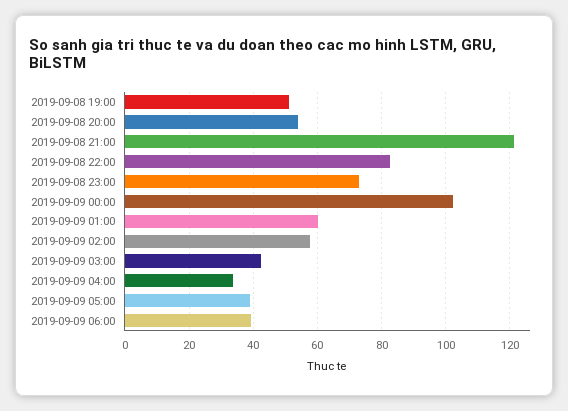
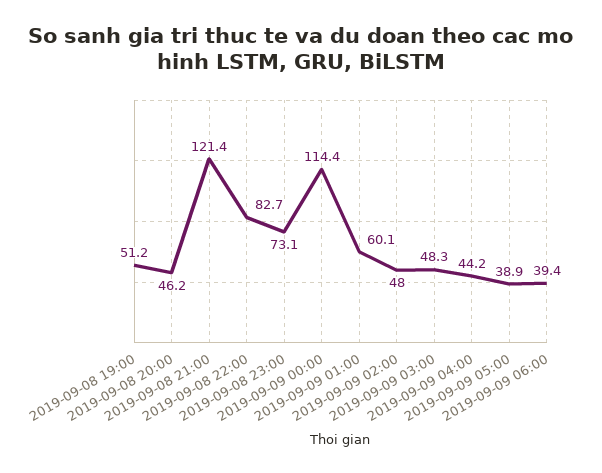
  {
    "2019-09-08 19:00": 51.2,
-   "2019-09-08 20:00": 54,
+   "2019-09-08 20:00": 46.2,
    "2019-09-08 21:00": 121.4,
    "2019-09-08 22:00": 82.7,
    "2019-09-08 23:00": 73.1,
-   "2019-09-09 00:00": 102,
+   "2019-09-09 00:00": 114.4,
    "2019-09-09 01:00": 60.1,
-   "2019-09-09 02:00": 58,
+   "2019-09-09 02:00": 48,
-   "2019-09-09 03:00": 42,
+   "2019-09-09 03:00": 48.3,
-   "2019-09-09 04:00": 34,
+   "2019-09-09 04:00": 44.2,
    "2019-09-09 05:00": 38.9,
    "2019-09-09 06:00": 39.4
  }

